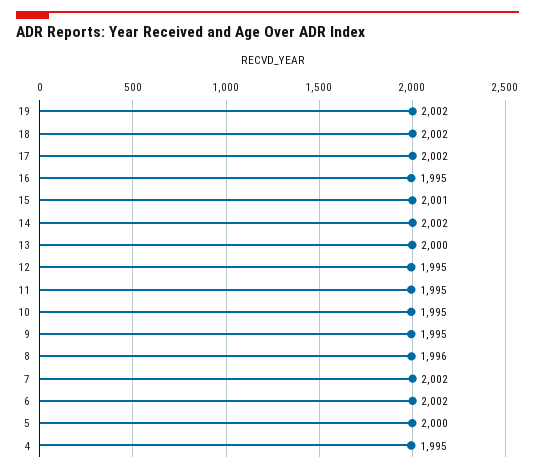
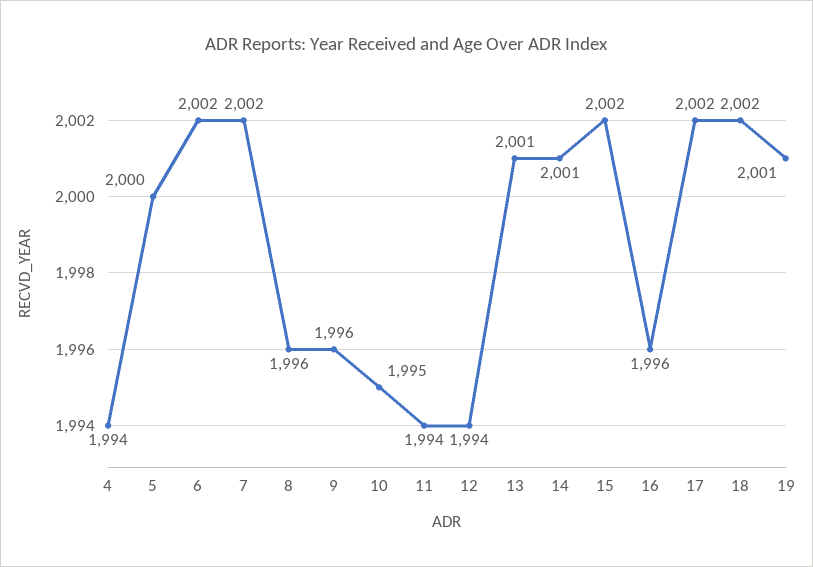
  {
-   "19": 2002,
+   "19": 2001,
    "18": 2002,
    "17": 2002,
-   "16": 1995,
+   "16": 1996,
-   "15": 2001,
+   "15": 2002,
-   "14": 2002,
+   "14": 2001,
-   "13": 2000,
+   "13": 2001,
-   "12": 1995,
+   "12": 1994,
-   "11": 1995,
+   "11": 1994,
    "10": 1995,
-   "9": 1995,
+   "9": 1996,
    "8": 1996,
    "7": 2002,
    "6": 2002,
    "5": 2000,
-   "4": 1995
+   "4": 1994
  }

